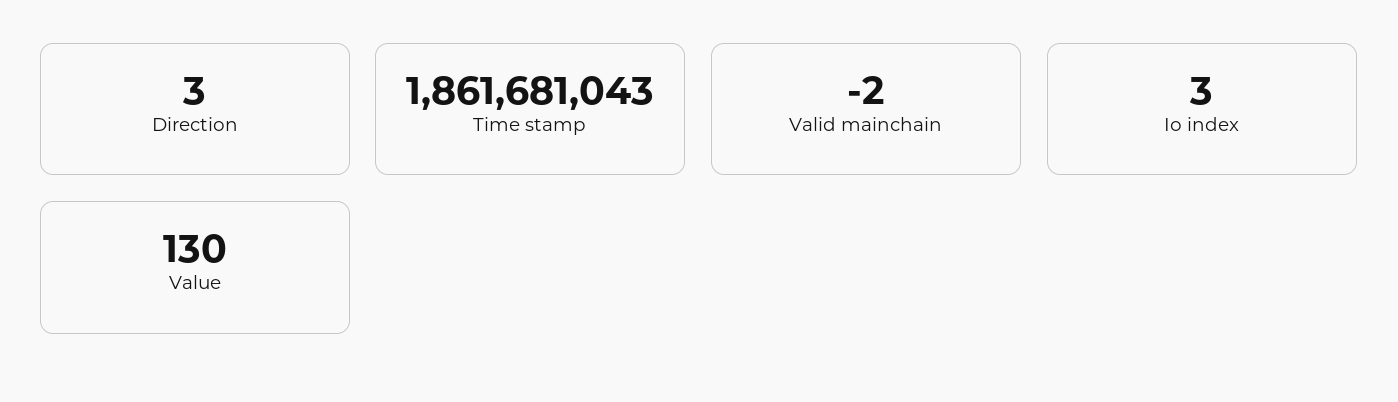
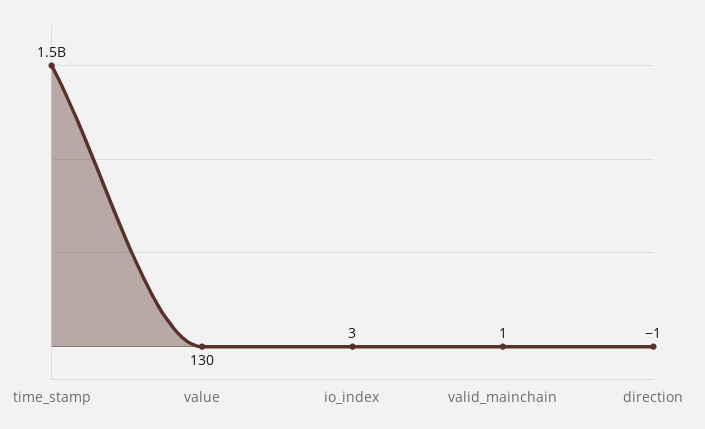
  {
-   "Direction": 3,
+   "Direction": -1,
-   "Time stamp": 1861681043,
+   "Time stamp": 1500000000,
-   "Valid mainchain": -2,
+   "Valid mainchain": 1,
    "Io index": 3,
    "Value": 130
  }

